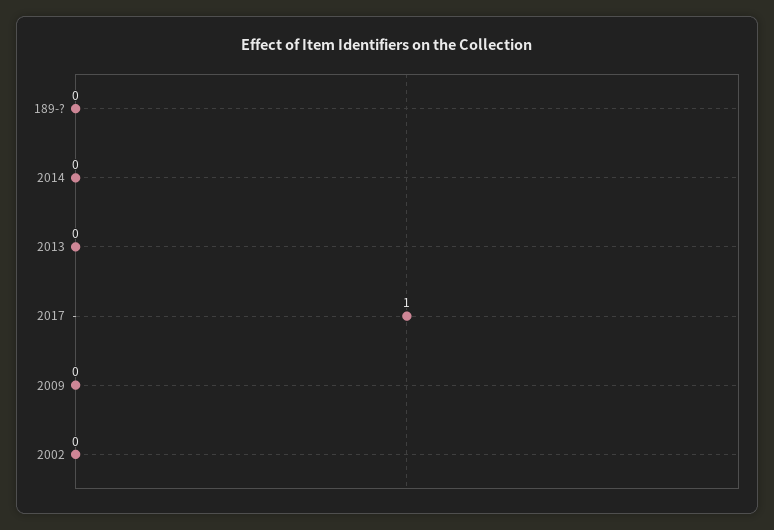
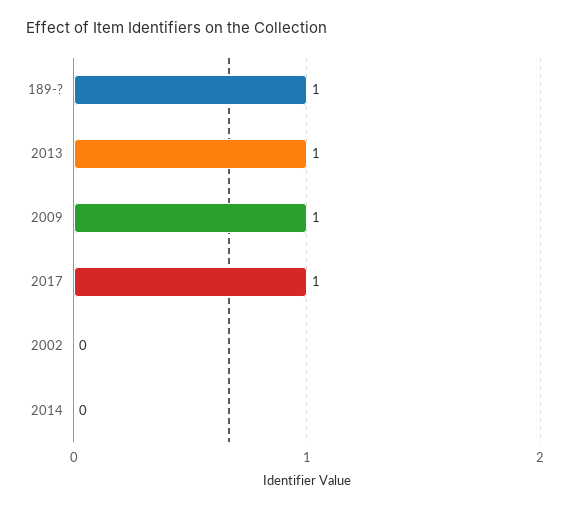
  {
-   "189-?": 0,
+   "189-?": 1,
    "2014": 0,
-   "2013": 0,
+   "2013": 1,
    "2017": 1,
-   "2009": 0,
+   "2009": 1,
    "2002": 0
  }

